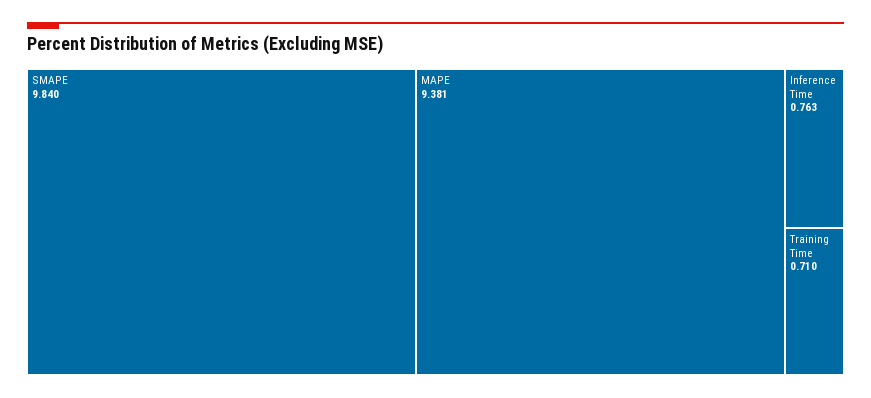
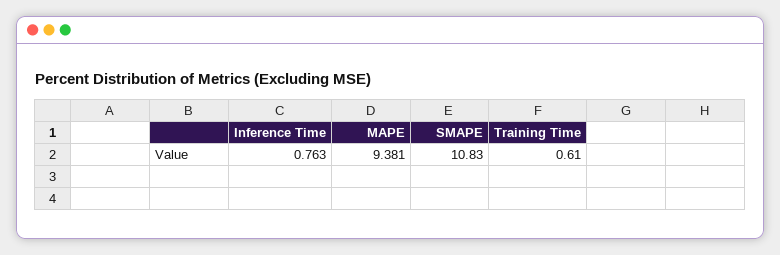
  {
-   "SMAPE": 9.84,
+   "SMAPE": 10.83,
    "MAPE": 9.381,
    "Inference Time": 0.763,
-   "Training Time": 0.71
+   "Training Time": 0.61
  }

